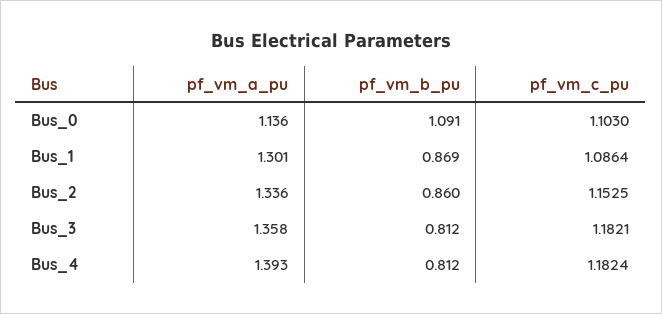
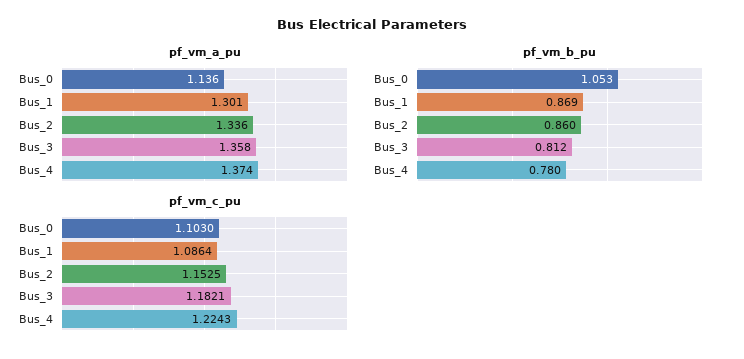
  {
    "pf_vm_a_pu": {
      "Bus_0": 1.136,
      "Bus_1": 1.301,
      "Bus_2": 1.336,
      "Bus_3": 1.358,
-     "Bus_4": 1.393
+     "Bus_4": 1.374
    },
    "pf_vm_b_pu": {
-     "Bus_0": 1.091,
+     "Bus_0": 1.053,
      "Bus_1": 0.869,
      "Bus_2": 0.86,
      "Bus_3": 0.812,
-     "Bus_4": 0.812
+     "Bus_4": 0.78
    },
    "pf_vm_c_pu": {
      "Bus_0": 1.103,
      "Bus_1": 1.0864,
      "Bus_2": 1.1525,
      "Bus_3": 1.1821,
-     "Bus_4": 1.1824
+     "Bus_4": 1.2243
    }
  }

